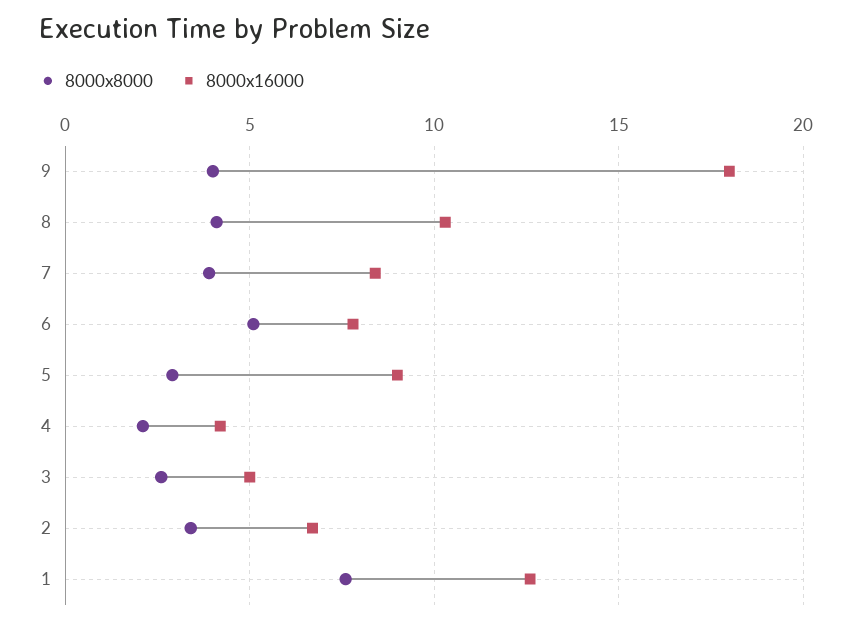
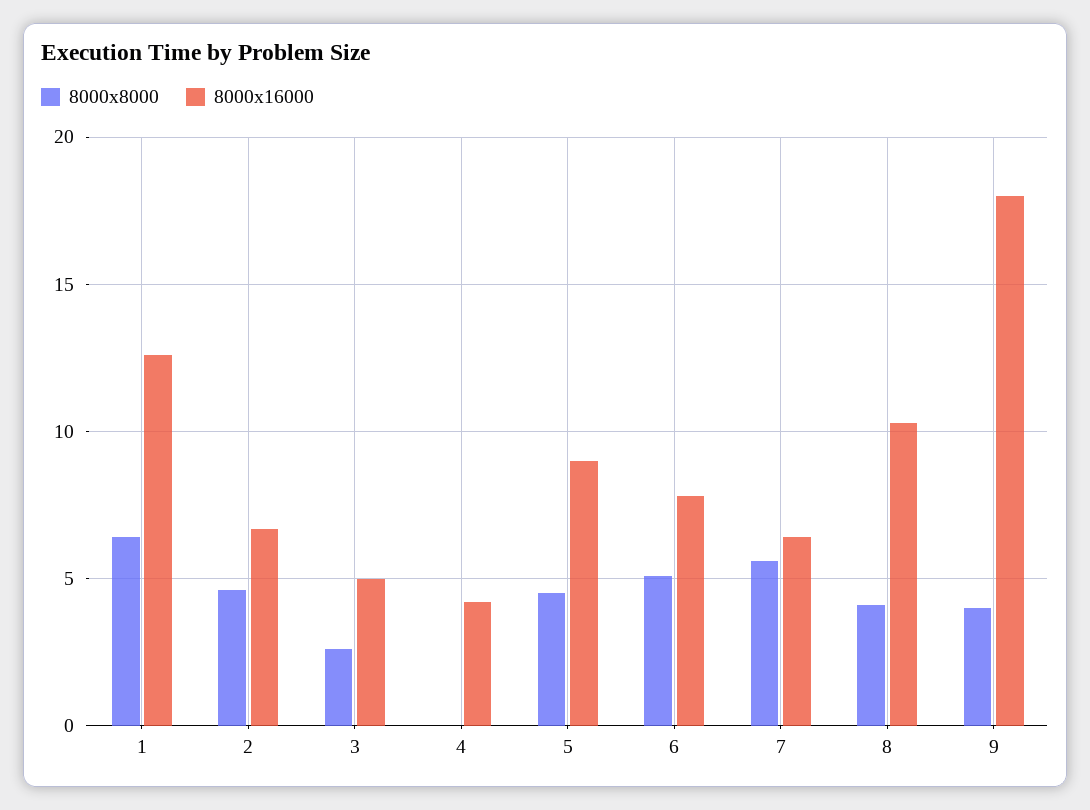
  {
    "8000x8000": {
      "9": 4,
      "8": 4,
-     "7": 4,
+     "7": 5.5,
      "6": 5,
-     "5": 3,
+     "5": 4.5,
-     "4": 2,
+     "4": 0,
      "3": 2.5,
-     "2": 3.5,
+     "2": 4.5,
-     "1": 7.5
+     "1": 6.5
    },
    "8000x16000": {
      "9": 18,
      "8": 10.5,
-     "7": 8.5,
+     "7": 6.5,
      "6": 8,
      "5": 9,
      "4": 4,
      "3": 5,
      "2": 6.5,
      "1": 12.5
    }
  }

